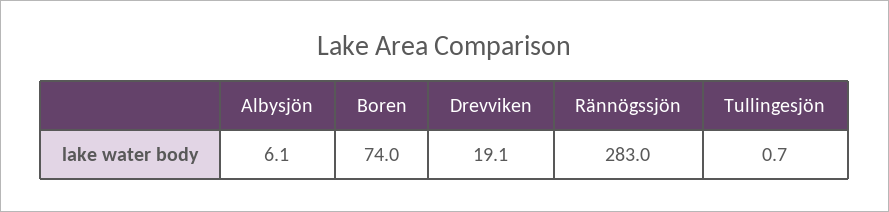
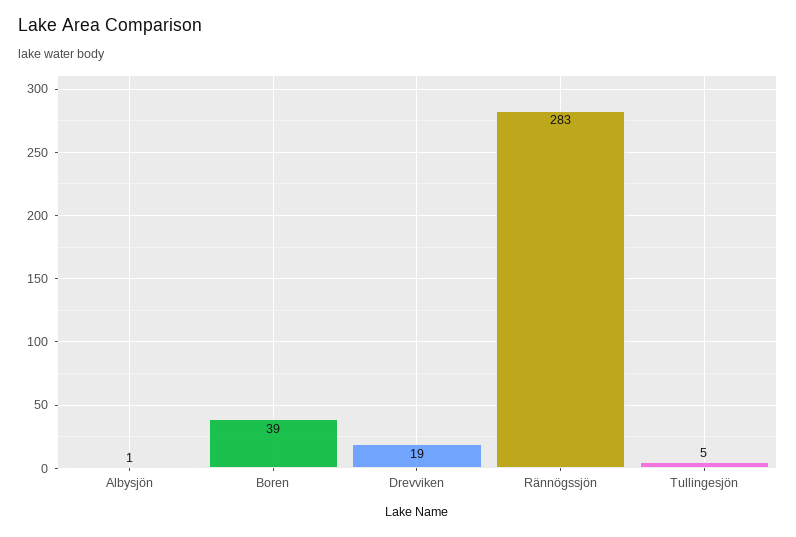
  {
-   "Albysjön": 6.1,
+   "Albysjön": 1,
-   "Boren": 74,
+   "Boren": 39,
    "Drevviken": 19.1,
    "Rännögssjön": 283,
-   "Tullingesjön": 0.7
+   "Tullingesjön": 5
  }

